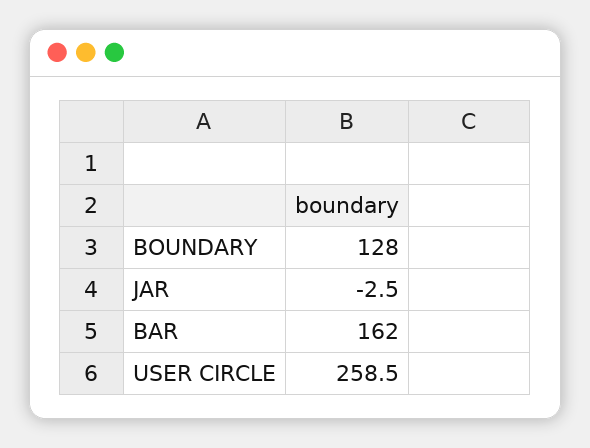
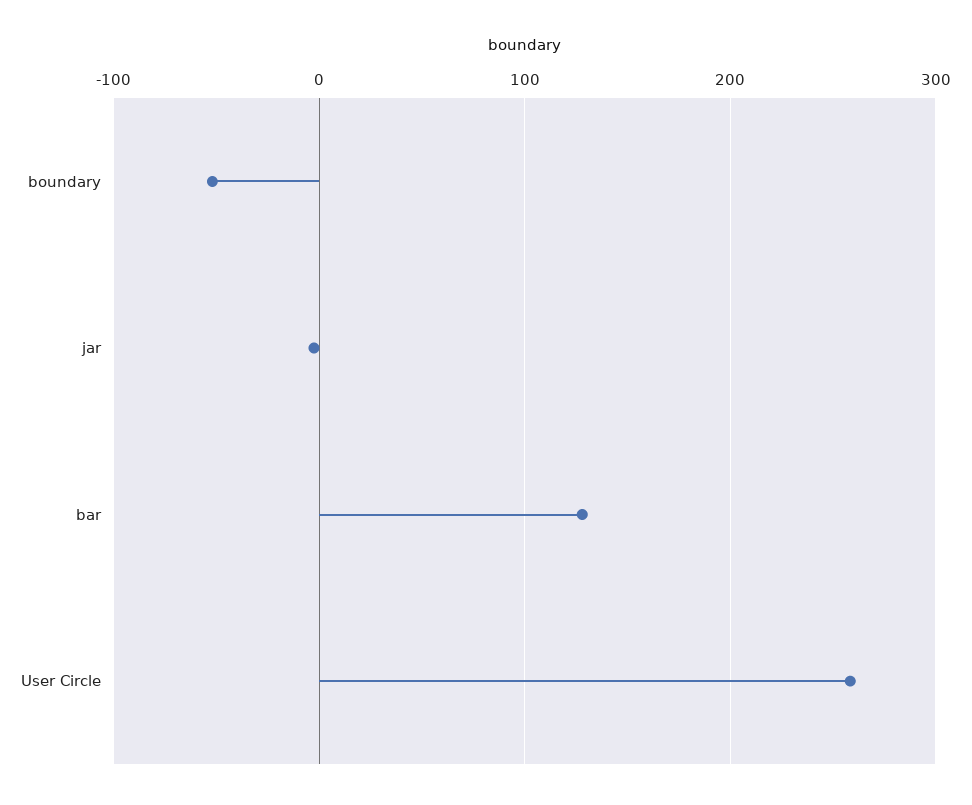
  {
-   "BOUNDARY": 128,
+   "BOUNDARY": -50,
    "JAR": -2.5,
-   "BAR": 162,
+   "BAR": 130,
    "USER CIRCLE": 258.5
  }

